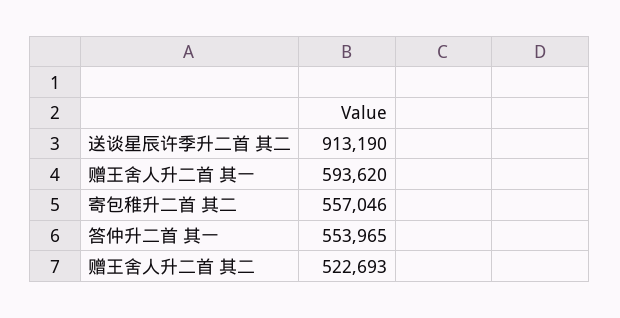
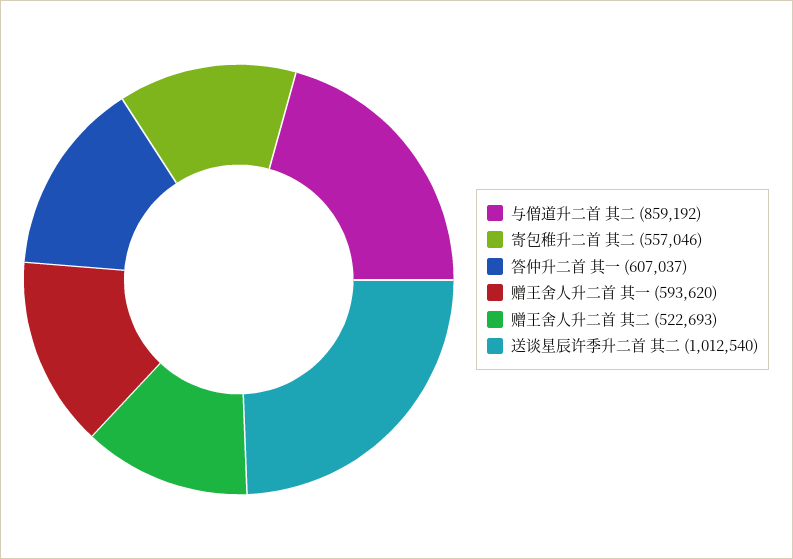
  {
-   "送谈星辰许季升二首 其二": 913190,
+   "送谈星辰许季升二首 其二": 1012540,
    "赠王舍人升二首 其一": 593620,
    "寄包稚升二首 其二": 557046,
-   "答仲升二首 其一": 553965,
+   "答仲升二首 其一": 607037,
-   "赠王舍人升二首 其二": 522693
+   "赠王舍人升二首 其二": 522693,
+   "与僧道升二首 其二": 859192
  }

